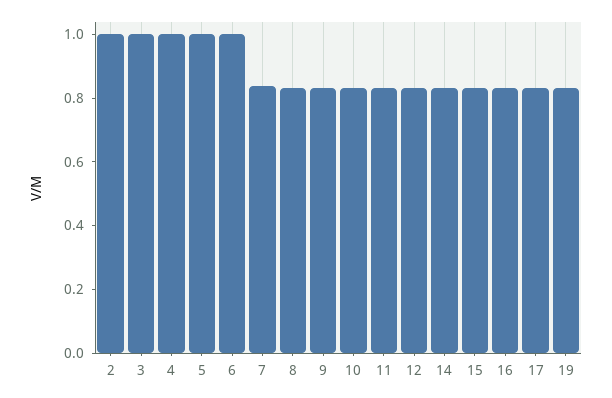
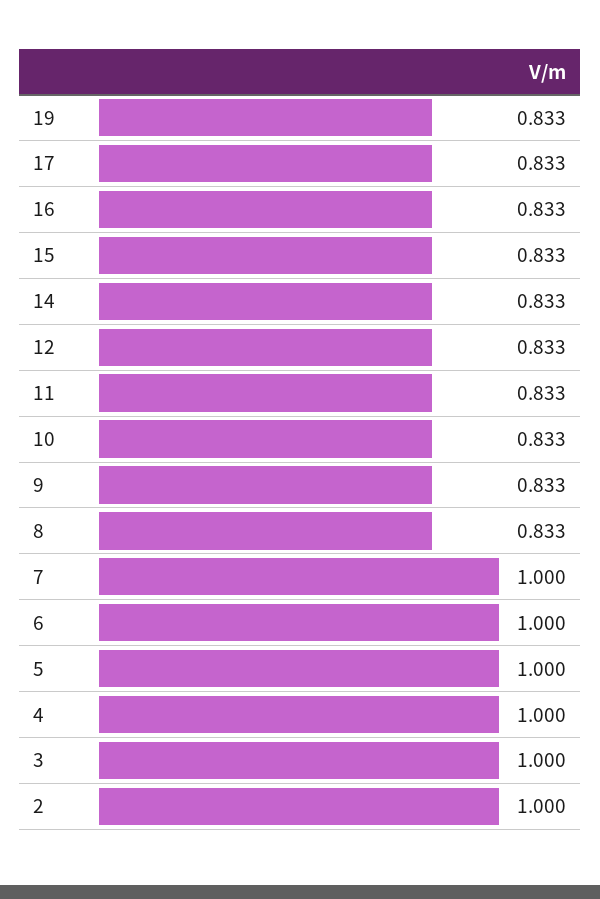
  {
    "2": 1,
    "3": 1,
    "4": 1,
    "5": 1,
    "6": 1,
-   "7": 0.85,
+   "7": 1,
    "8": 0.833,
    "9": 0.833,
    "10": 0.833,
    "11": 0.833,
    "12": 0.833,
    "14": 0.833,
    "15": 0.833,
    "16": 0.833,
    "17": 0.833,
    "19": 0.833
  }

